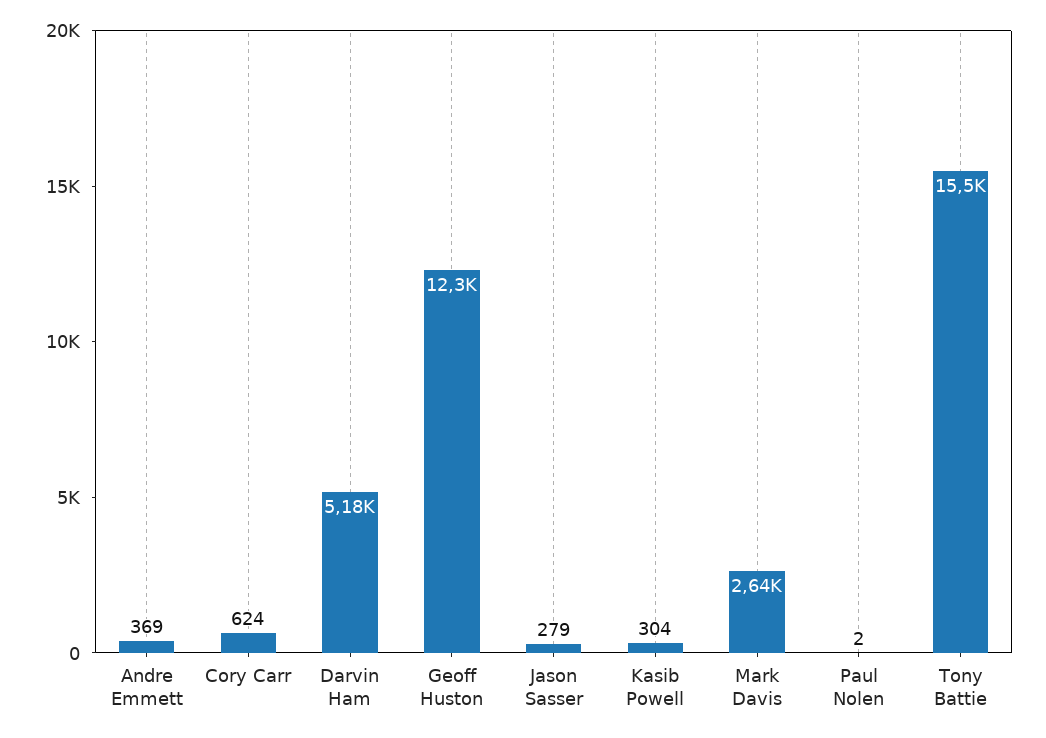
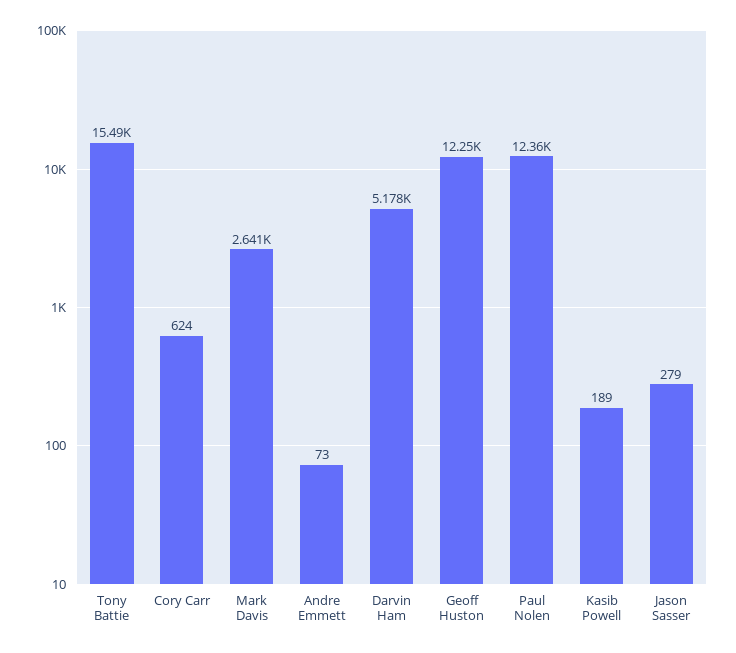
  {
-   "Andre Emmett": 369,
+   "Andre Emmett": 73,
    "Cory Carr": 624,
    "Darvin Ham": 5178,
    "Geoff Huston": 12250,
    "Jason Sasser": 279,
-   "Kasib Powell": 304,
+   "Kasib Powell": 189,
    "Mark Davis": 2641,
-   "Paul Nolen": 2,
+   "Paul Nolen": 12360,
    "Tony Battie": 15490
  }

